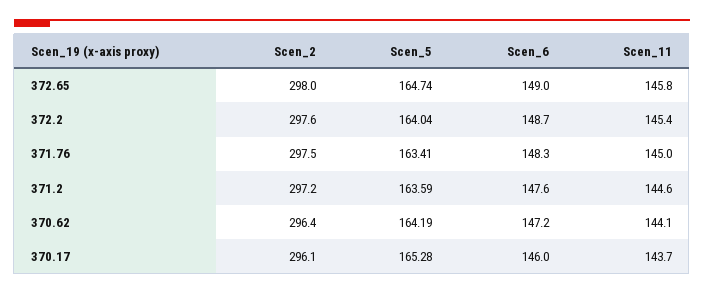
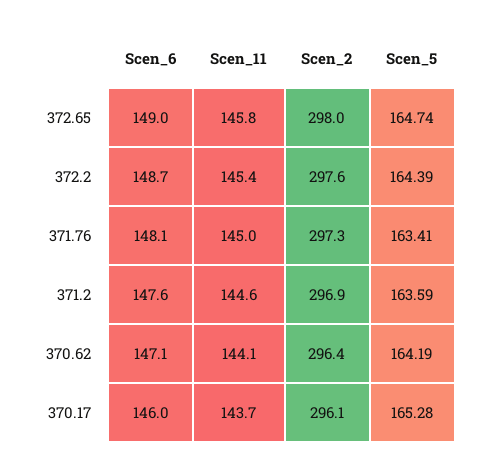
  {
    "Scen_2": {
      "372.65": 298,
      "372.2": 297.6,
-     "371.76": 297.5,
+     "371.76": 297.3,
-     "371.2": 297.2,
+     "371.2": 296.9,
      "370.62": 296.4,
      "370.17": 296.1
    },
    "Scen_5": {
      "372.65": 164.74,
-     "372.2": 164.04,
+     "372.2": 164.39,
      "371.76": 163.41,
      "371.2": 163.59,
      "370.62": 164.19,
      "370.17": 165.28
    },
    "Scen_6": {
      "372.65": 149,
      "372.2": 148.7,
-     "371.76": 148.3,
+     "371.76": 148.1,
      "371.2": 147.6,
-     "370.62": 147.2,
+     "370.62": 147.1,
      "370.17": 146
    },
    "Scen_11": {
      "372.65": 145.8,
      "372.2": 145.4,
      "371.76": 145,
      "371.2": 144.6,
      "370.62": 144.1,
      "370.17": 143.7
    }
  }

